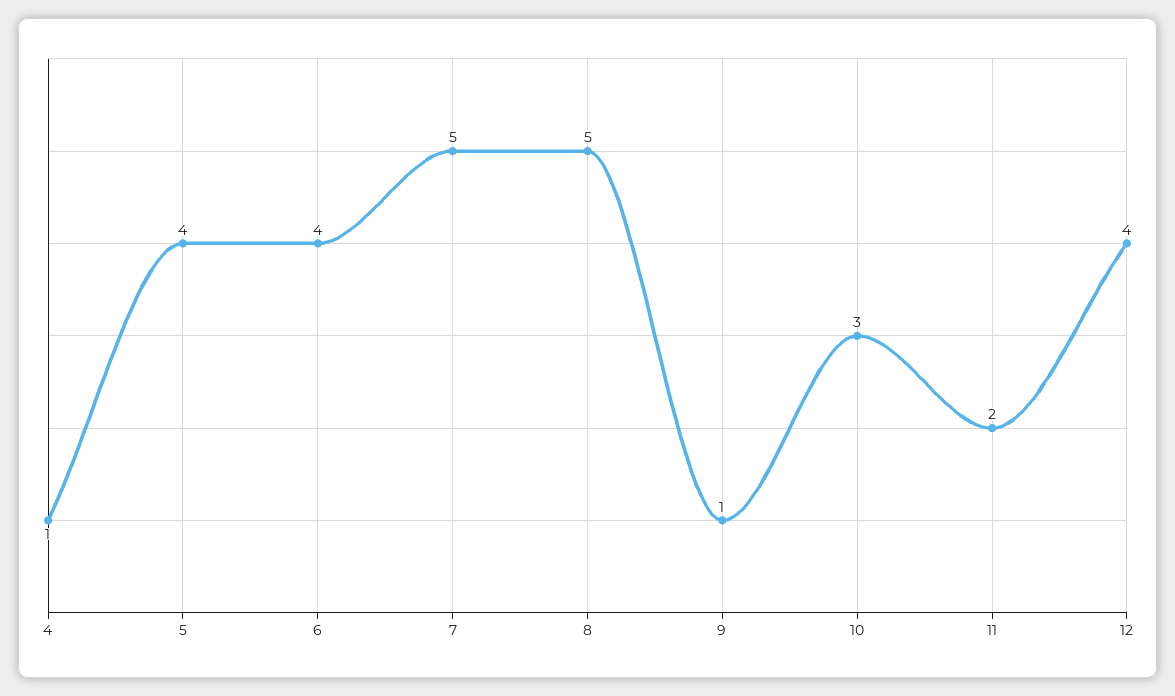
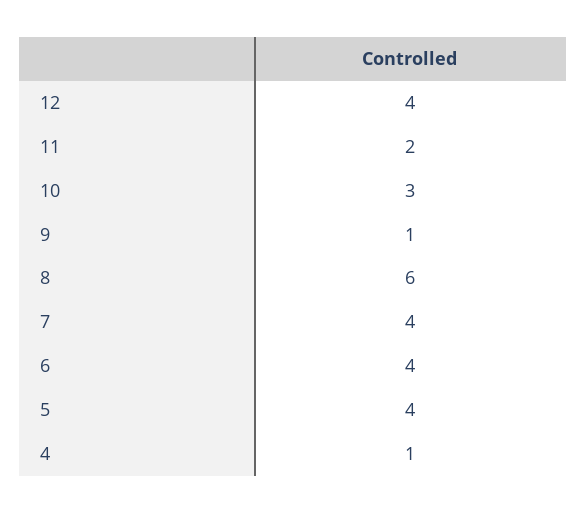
  {
    "4": 1,
    "5": 4,
    "6": 4,
-   "7": 5,
+   "7": 4,
-   "8": 5,
+   "8": 6,
    "9": 1,
    "10": 3,
    "11": 2,
    "12": 4
  }

